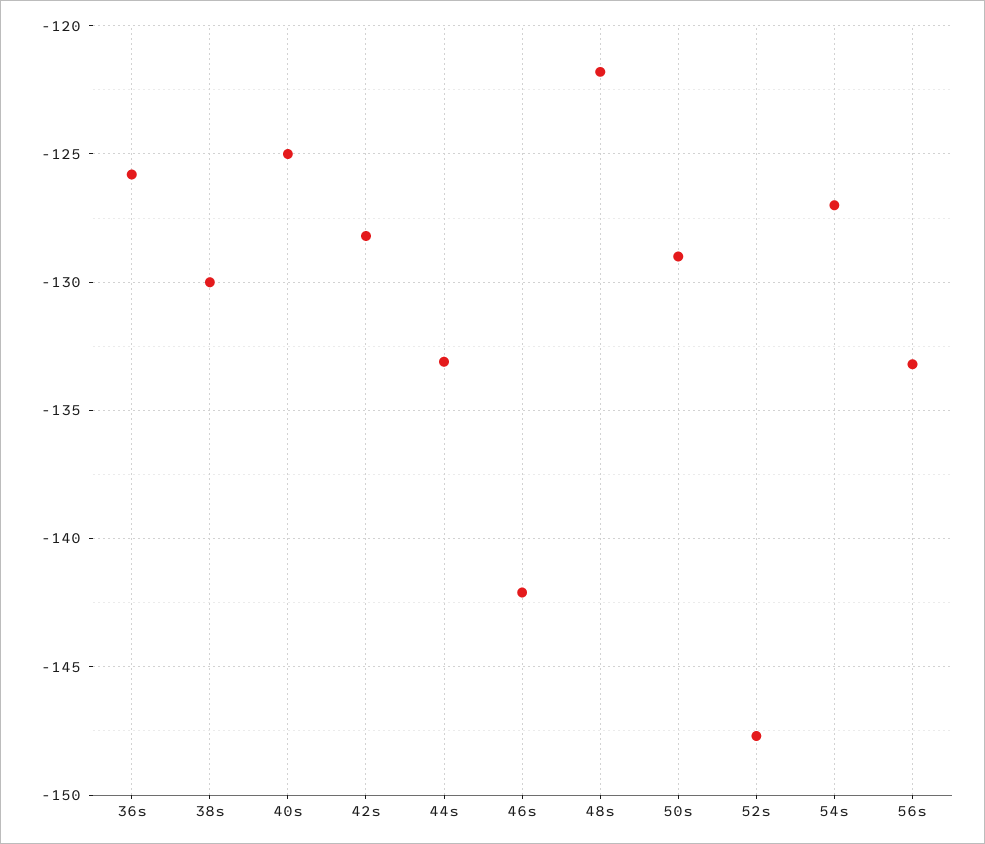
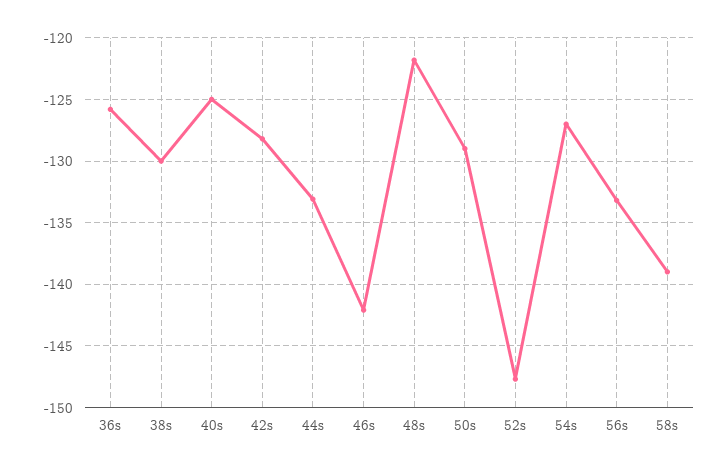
  {
    "36s": -126,
    "38s": -130,
    "40s": -125,
    "42s": -128,
    "44s": -133,
    "46s": -142,
    "48s": -122,
    "50s": -129,
    "52s": -147.5,
    "54s": -127,
-   "56s": -133
+   "56s": -133,
+   "58s": -139
  }

